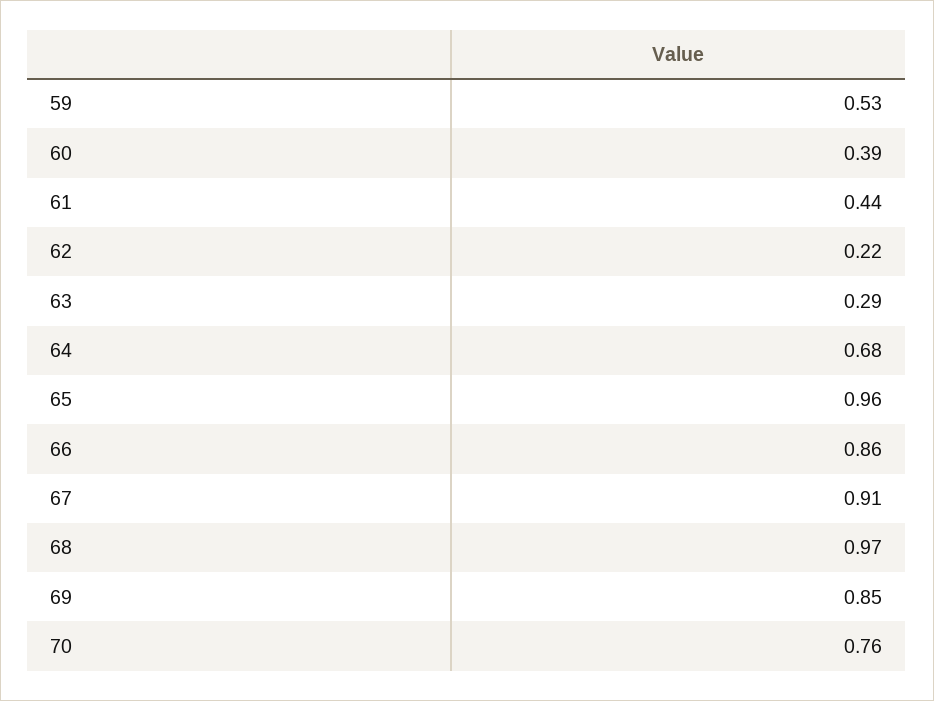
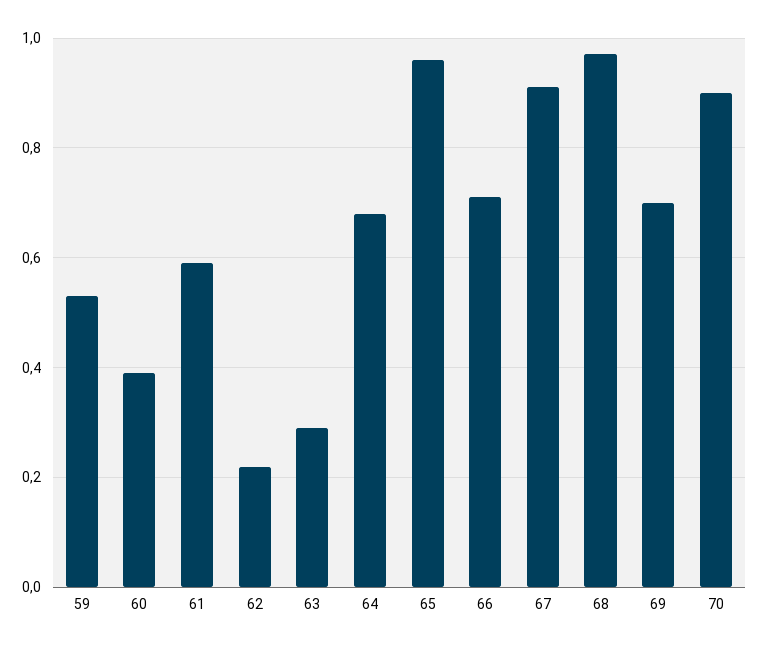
  {
    "59": 0.53,
    "60": 0.39,
-   "61": 0.44,
+   "61": 0.6,
    "62": 0.22,
    "63": 0.29,
    "64": 0.68,
    "65": 0.96,
-   "66": 0.86,
+   "66": 0.7,
    "67": 0.91,
    "68": 0.97,
-   "69": 0.85,
+   "69": 0.7,
-   "70": 0.76
+   "70": 0.9
  }

